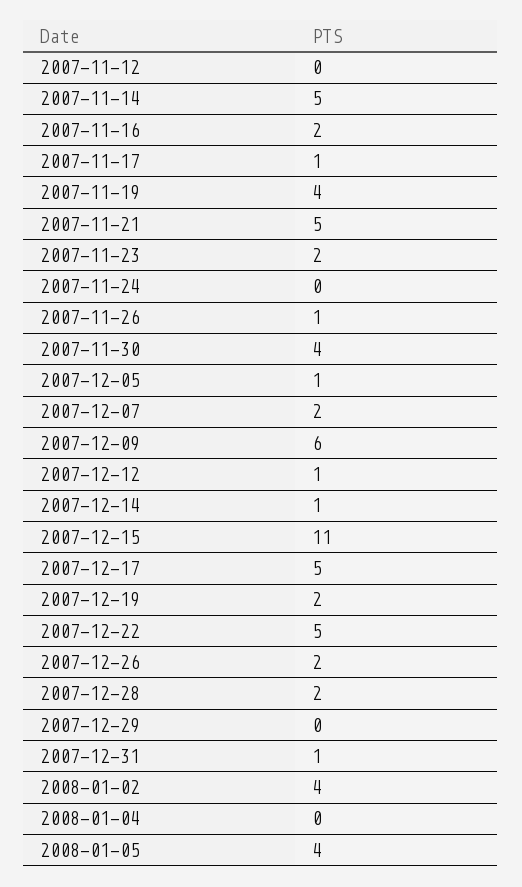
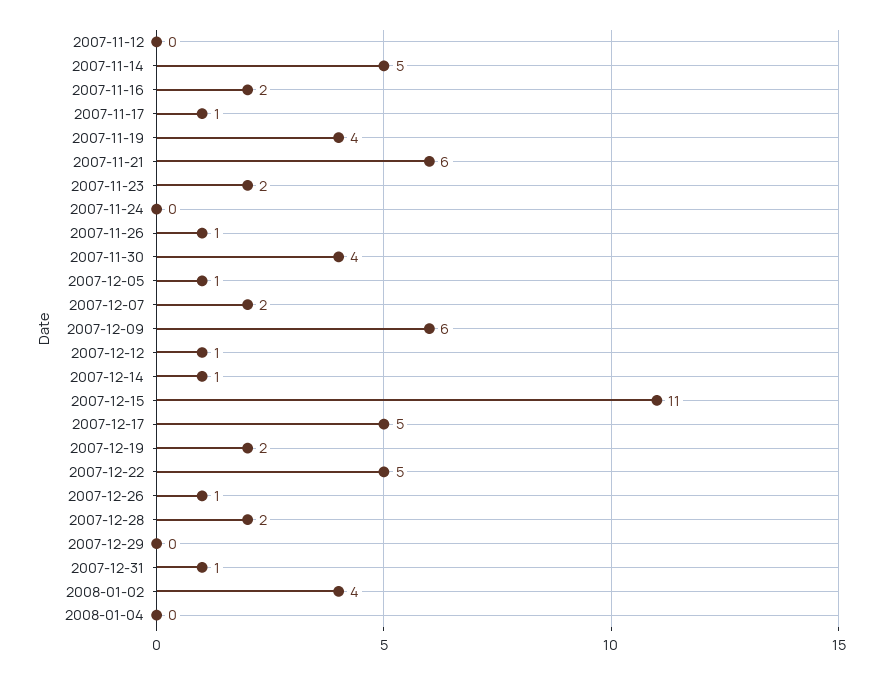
  {
    "2007-11-12": 0,
    "2007-11-14": 5,
    "2007-11-16": 2,
    "2007-11-17": 1,
    "2007-11-19": 4,
-   "2007-11-21": 5,
+   "2007-11-21": 6,
    "2007-11-23": 2,
    "2007-11-24": 0,
    "2007-11-26": 1,
    "2007-11-30": 4,
    "2007-12-05": 1,
    "2007-12-07": 2,
    "2007-12-09": 6,
    "2007-12-12": 1,
    "2007-12-14": 1,
    "2007-12-15": 11,
    "2007-12-17": 5,
    "2007-12-19": 2,
    "2007-12-22": 5,
-   "2007-12-26": 2,
+   "2007-12-26": 1,
    "2007-12-28": 2,
    "2007-12-29": 0,
    "2007-12-31": 1,
    "2008-01-02": 4,
-   "2008-01-04": 0,
+   "2008-01-04": 0
-   "2008-01-05": 4
  }

